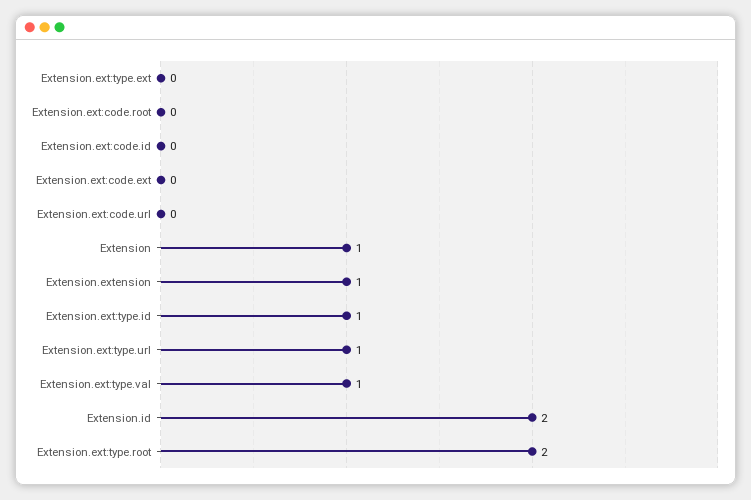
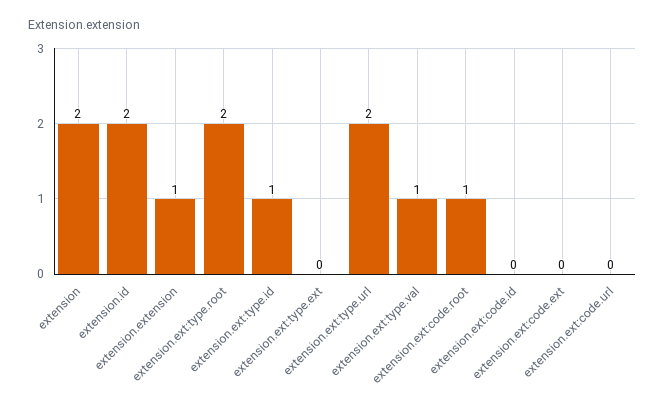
  {
    "Extension.ext:type.ext": 0,
-   "Extension.ext:code.root": 0,
+   "Extension.ext:code.root": 1,
    "Extension.ext:code.id": 0,
    "Extension.ext:code.ext": 0,
    "Extension.ext:code.url": 0,
-   "Extension": 1,
+   "Extension": 2,
    "Extension.extension": 1,
    "Extension.ext:type.id": 1,
-   "Extension.ext:type.url": 1,
+   "Extension.ext:type.url": 2,
    "Extension.ext:type.val": 1,
    "Extension.id": 2,
    "Extension.ext:type.root": 2
  }

